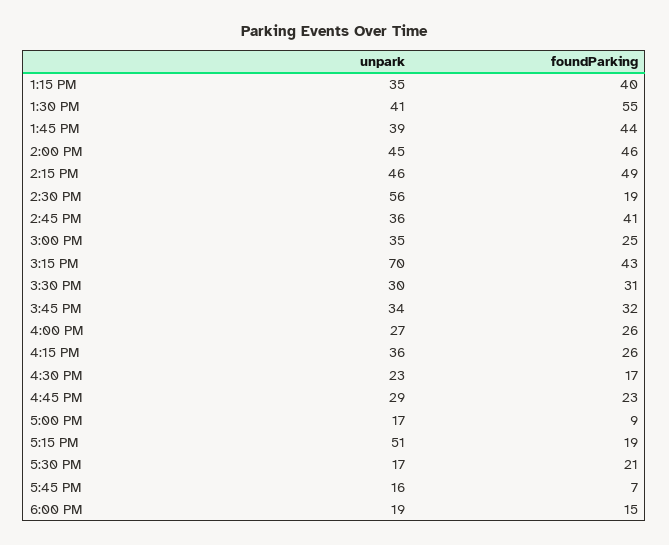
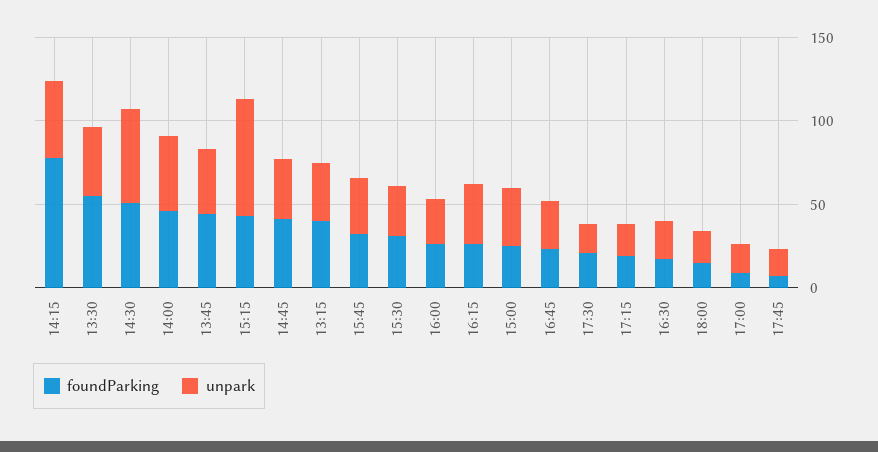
  {
    "unpark": {
      "1:15 PM": 35,
      "1:30 PM": 41,
      "1:45 PM": 39,
      "2:00 PM": 45,
      "2:15 PM": 46,
      "2:30 PM": 56,
      "2:45 PM": 36,
      "3:00 PM": 35,
      "3:15 PM": 70,
      "3:30 PM": 30,
      "3:45 PM": 34,
      "4:00 PM": 27,
      "4:15 PM": 36,
      "4:30 PM": 23,
      "4:45 PM": 29,
      "5:00 PM": 17,
-     "5:15 PM": 51,
+     "5:15 PM": 20,
      "5:30 PM": 17,
      "5:45 PM": 16,
      "6:00 PM": 19
    },
    "foundParking": {
      "1:15 PM": 40,
      "1:30 PM": 55,
      "1:45 PM": 44,
      "2:00 PM": 46,
-     "2:15 PM": 49,
+     "2:15 PM": 80,
-     "2:30 PM": 19,
+     "2:30 PM": 50,
      "2:45 PM": 41,
      "3:00 PM": 25,
      "3:15 PM": 43,
      "3:30 PM": 31,
      "3:45 PM": 32,
      "4:00 PM": 26,
      "4:15 PM": 26,
      "4:30 PM": 17,
      "4:45 PM": 23,
      "5:00 PM": 9,
      "5:15 PM": 19,
      "5:30 PM": 21,
      "5:45 PM": 7,
      "6:00 PM": 15
    }
  }

